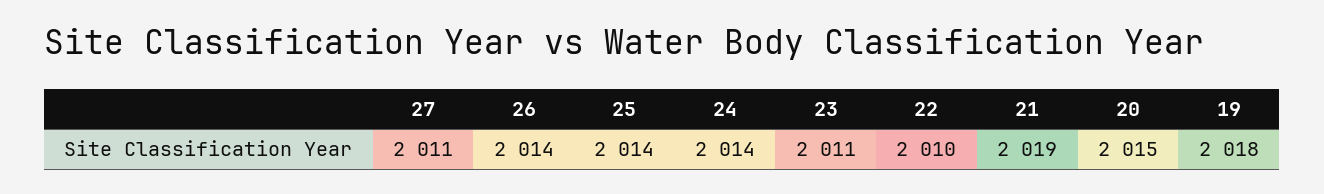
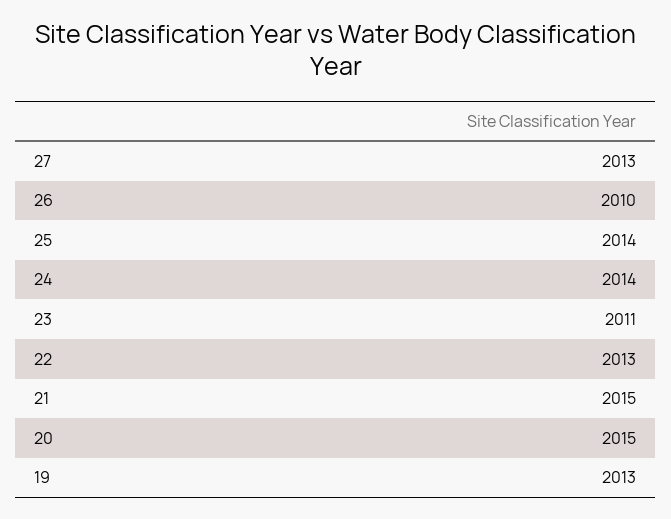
  {
-   "27": 2011,
+   "27": 2013,
-   "26": 2014,
+   "26": 2010,
    "25": 2014,
    "24": 2014,
    "23": 2011,
-   "22": 2010,
+   "22": 2013,
-   "21": 2019,
+   "21": 2015,
    "20": 2015,
-   "19": 2018
+   "19": 2013
  }

